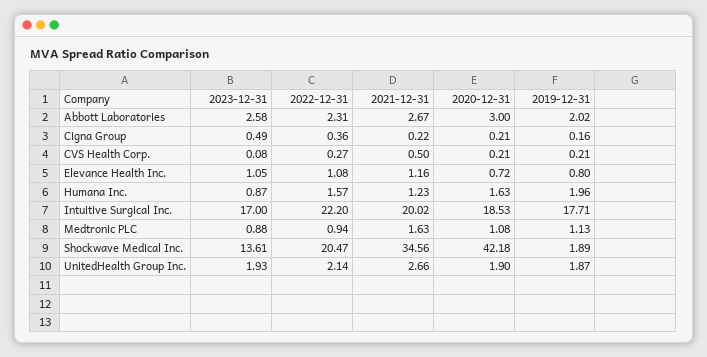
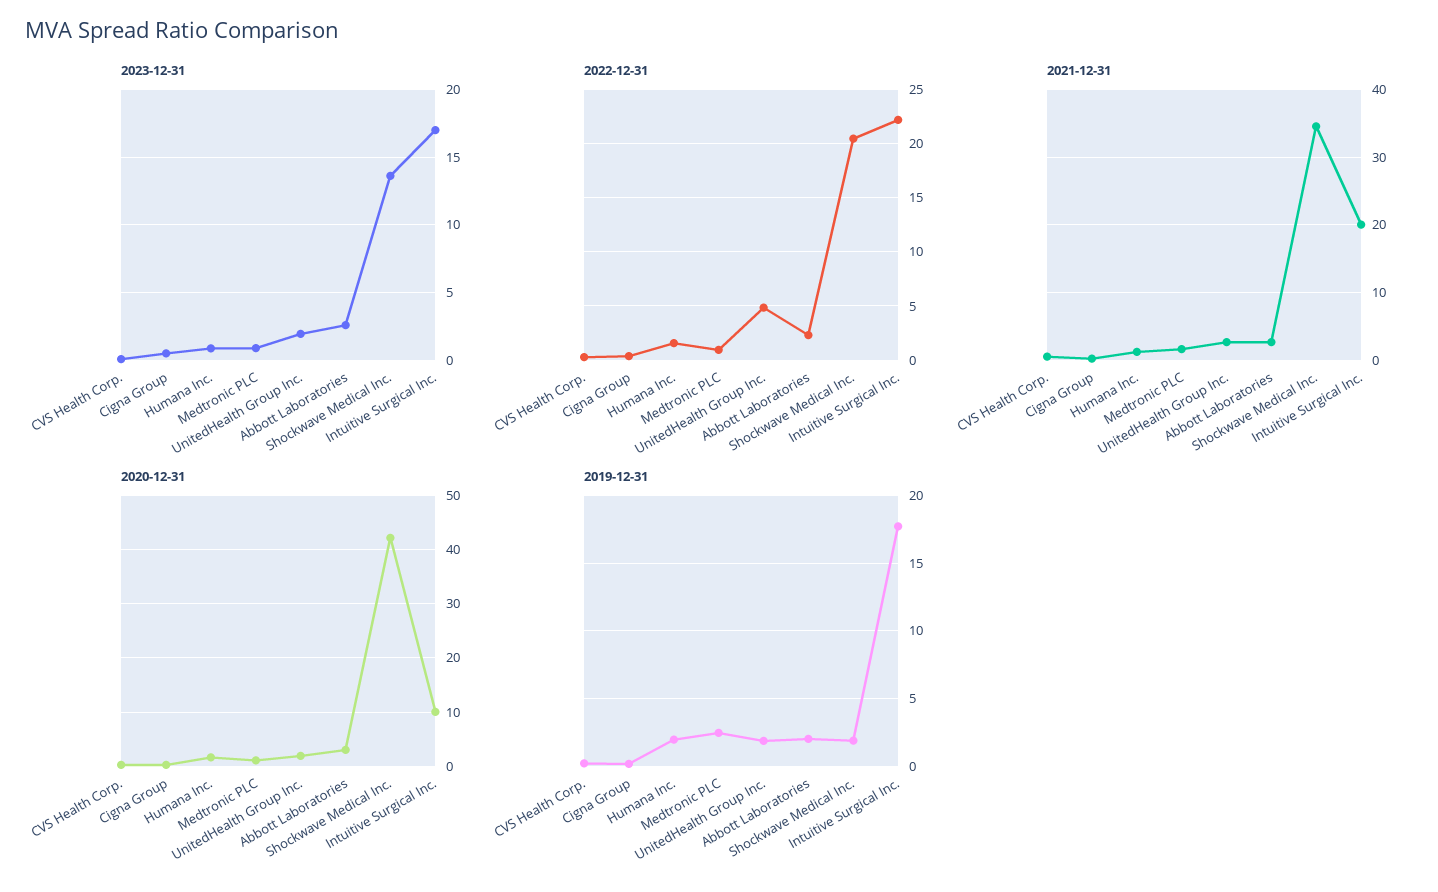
  {
    "2023-12-31": {
      "Abbott Laboratories": 2.58,
      "Cigna Group": 0.49,
      "CVS Health Corp.": 0.08,
-     "Elevance Health Inc.": 1.05,
      "Humana Inc.": 0.87,
      "Intuitive Surgical Inc.": 17,
      "Medtronic PLC": 0.88,
      "Shockwave Medical Inc.": 13.61,
      "UnitedHealth Group Inc.": 1.93
    },
    "2022-12-31": {
      "Abbott Laboratories": 2.31,
      "Cigna Group": 0.36,
      "CVS Health Corp.": 0.27,
-     "Elevance Health Inc.": 1.08,
      "Humana Inc.": 1.57,
      "Intuitive Surgical Inc.": 22.2,
      "Medtronic PLC": 0.94,
      "Shockwave Medical Inc.": 20.47,
-     "UnitedHealth Group Inc.": 2.14
+     "UnitedHealth Group Inc.": 5
    },
    "2021-12-31": {
      "Abbott Laboratories": 2.67,
      "Cigna Group": 0.22,
      "CVS Health Corp.": 0.5,
-     "Elevance Health Inc.": 1.16,
      "Humana Inc.": 1.23,
      "Intuitive Surgical Inc.": 20.02,
      "Medtronic PLC": 1.63,
      "Shockwave Medical Inc.": 34.56,
      "UnitedHealth Group Inc.": 2.66
    },
    "2020-12-31": {
      "Abbott Laboratories": 3,
      "Cigna Group": 0.21,
      "CVS Health Corp.": 0.21,
-     "Elevance Health Inc.": 0.72,
      "Humana Inc.": 1.63,
-     "Intuitive Surgical Inc.": 18.53,
+     "Intuitive Surgical Inc.": 10,
      "Medtronic PLC": 1.08,
      "Shockwave Medical Inc.": 42.18,
      "UnitedHealth Group Inc.": 1.9
    },
    "2019-12-31": {
      "Abbott Laboratories": 2.02,
      "Cigna Group": 0.16,
      "CVS Health Corp.": 0.21,
-     "Elevance Health Inc.": 0.8,
      "Humana Inc.": 1.96,
      "Intuitive Surgical Inc.": 17.71,
-     "Medtronic PLC": 1.13,
+     "Medtronic PLC": 2.5,
      "Shockwave Medical Inc.": 1.89,
      "UnitedHealth Group Inc.": 1.87
    }
  }

